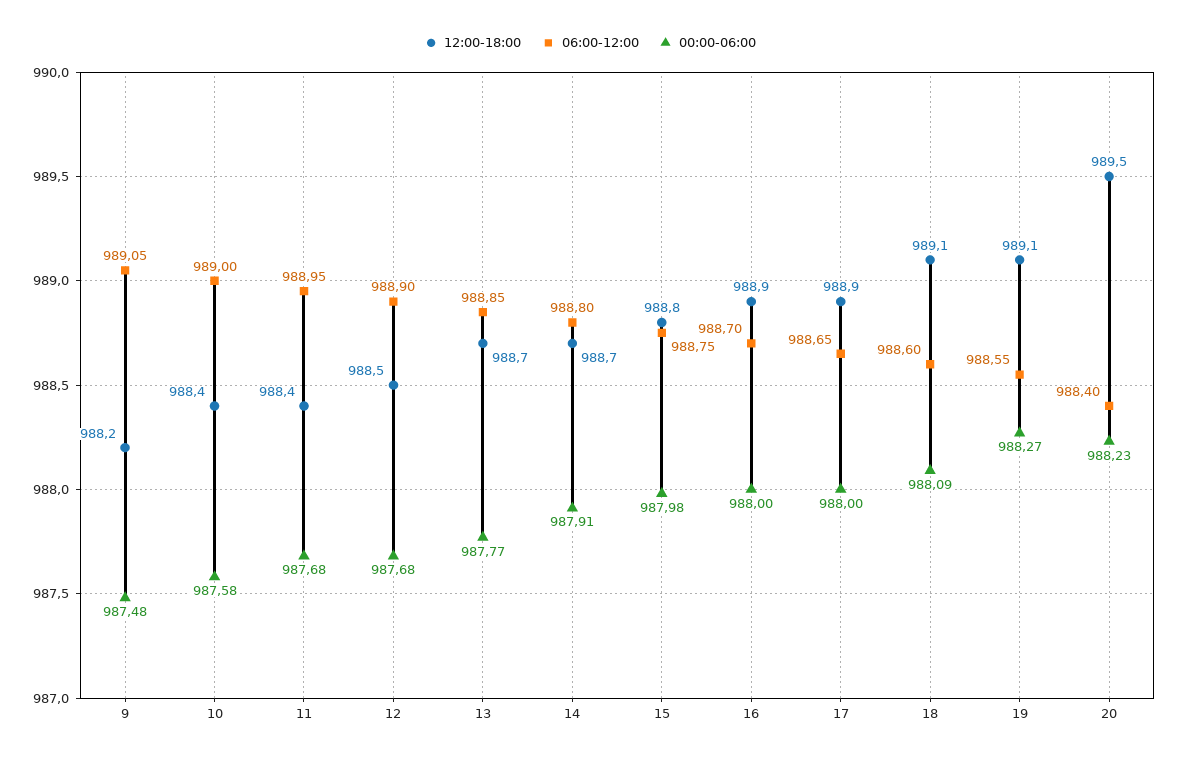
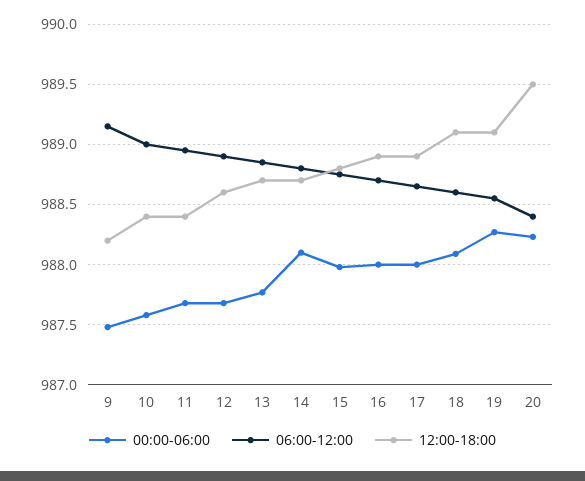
  {
    "12:00-18:00": {
      "9": 988.2,
      "10": 988.4,
      "11": 988.4,
-     "12": 988.5,
+     "12": 988.6,
      "13": 988.7,
      "14": 988.7,
      "15": 988.8,
      "16": 988.9,
      "17": 988.9,
      "18": 989.1,
      "19": 989.1,
      "20": 989.5
    },
    "06:00-12:00": {
-     "9": 989.05,
+     "9": 989.15,
      "10": 989,
      "11": 988.95,
      "12": 988.9,
      "13": 988.85,
      "14": 988.8,
      "15": 988.75,
      "16": 988.7,
      "17": 988.65,
      "18": 988.6,
      "19": 988.55,
      "20": 988.4
    },
    "00:00-06:00": {
      "9": 987.48,
      "10": 987.58,
      "11": 987.68,
      "12": 987.68,
      "13": 987.77,
-     "14": 987.91,
+     "14": 988.1,
      "15": 987.98,
      "16": 988,
      "17": 988,
      "18": 988.09,
      "19": 988.27,
      "20": 988.23
    }
  }

